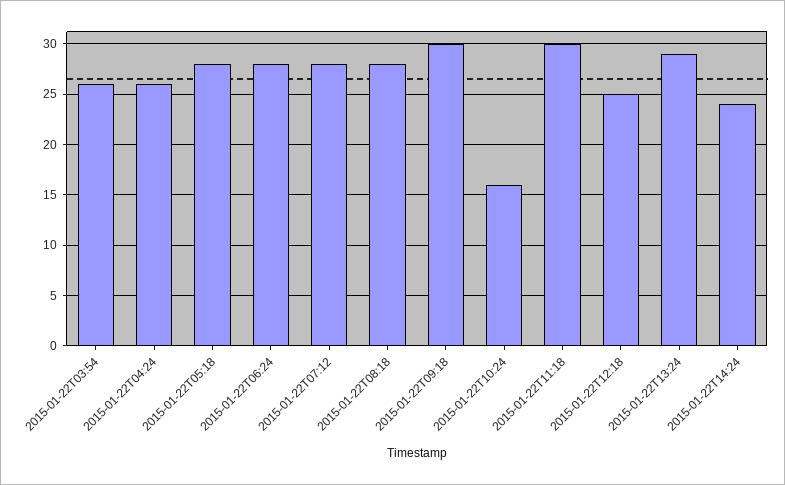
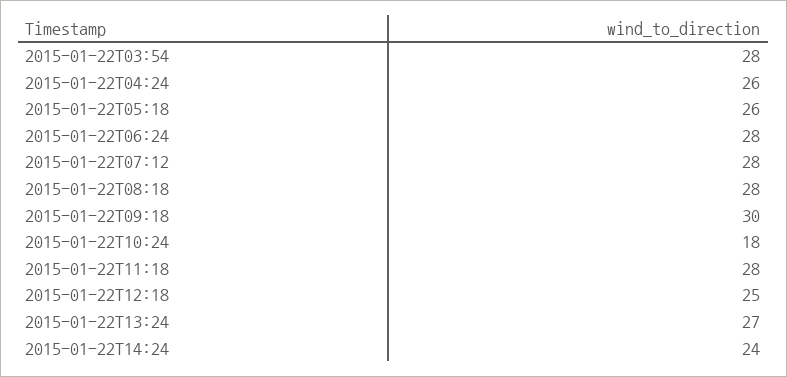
  {
-   "2015-01-22T03:54": 26,
+   "2015-01-22T03:54": 28,
    "2015-01-22T04:24": 26,
-   "2015-01-22T05:18": 28,
+   "2015-01-22T05:18": 26,
    "2015-01-22T06:24": 28,
    "2015-01-22T07:12": 28,
    "2015-01-22T08:18": 28,
    "2015-01-22T09:18": 30,
-   "2015-01-22T10:24": 16,
+   "2015-01-22T10:24": 18,
-   "2015-01-22T11:18": 30,
+   "2015-01-22T11:18": 28,
    "2015-01-22T12:18": 25,
-   "2015-01-22T13:24": 29,
+   "2015-01-22T13:24": 27,
    "2015-01-22T14:24": 24
  }

